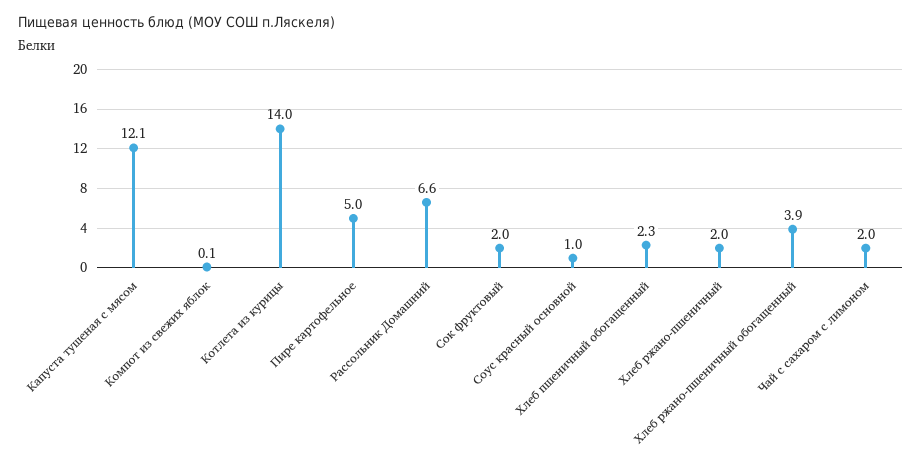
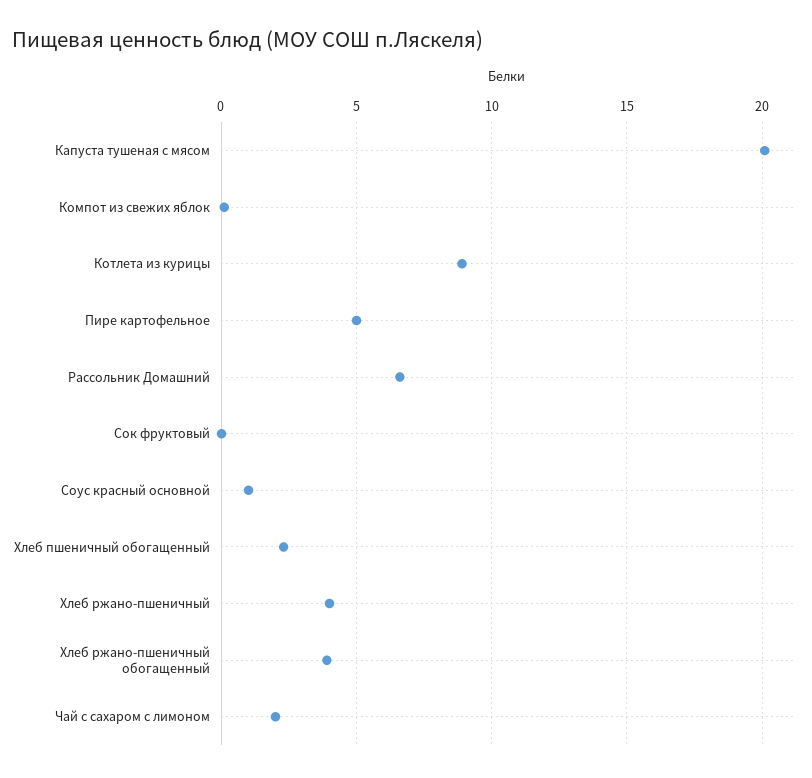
  {
-   "Капуста тушеная с мясом": 12.1,
+   "Капуста тушеная с мясом": 20,
    "Компот из свежих яблок": 0.1,
-   "Котлета из курицы": 14,
+   "Котлета из курицы": 9,
    "Пире картофельное": 5,
    "Рассольник Домашний": 6.6,
-   "Сок фруктовый": 2,
+   "Сок фруктовый": 0,
    "Соус красный основной": 1,
    "Хлеб пшеничный обогащенный": 2.3,
-   "Хлеб ржано-пшеничный": 2,
+   "Хлеб ржано-пшеничный": 4,
    "Хлеб ржано-пшеничный обогащенный": 3.9,
    "Чай с сахаром с лимоном": 2
  }

